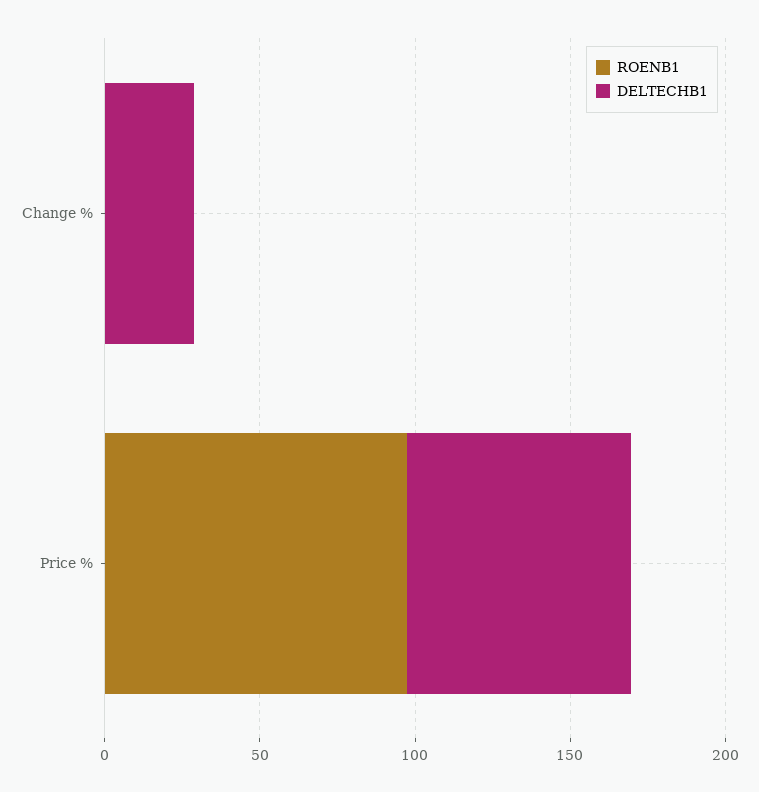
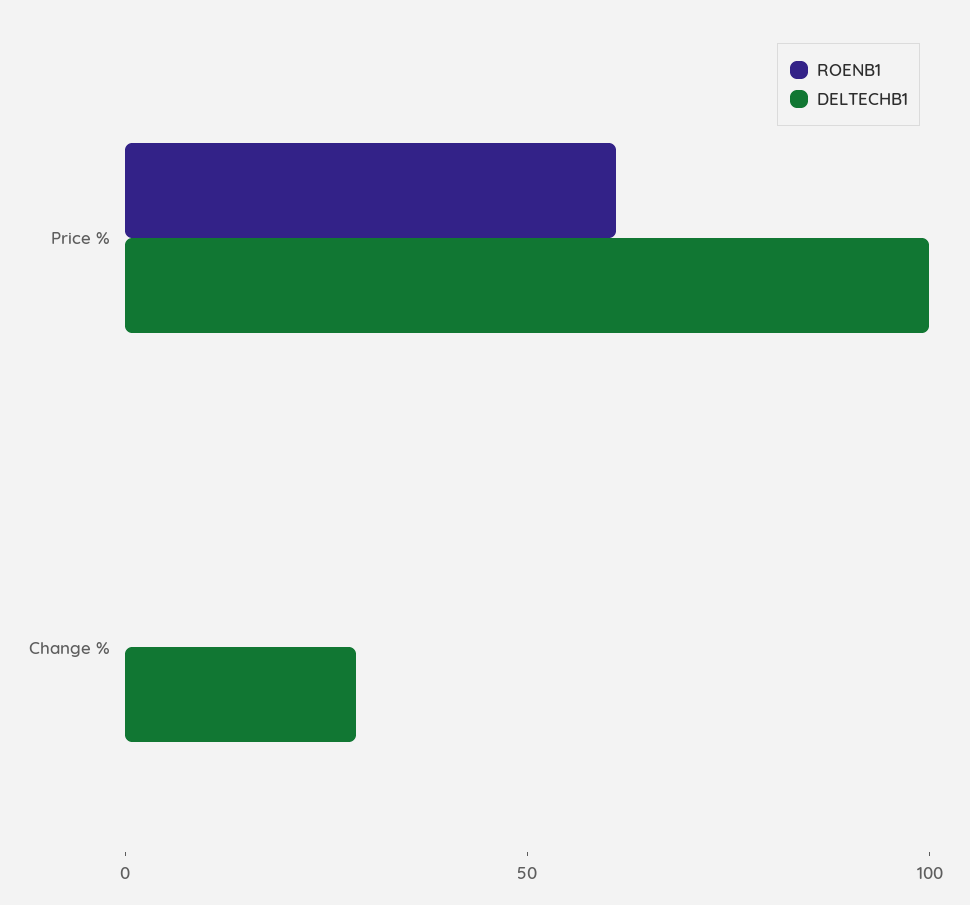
  {
    "ROENB1": {
      "Change %": 0,
-     "Price %": 100
+     "Price %": 60
    },
    "DELTECHB1": {
      "Change %": 30,
-     "Price %": 70
+     "Price %": 100
    }
  }

